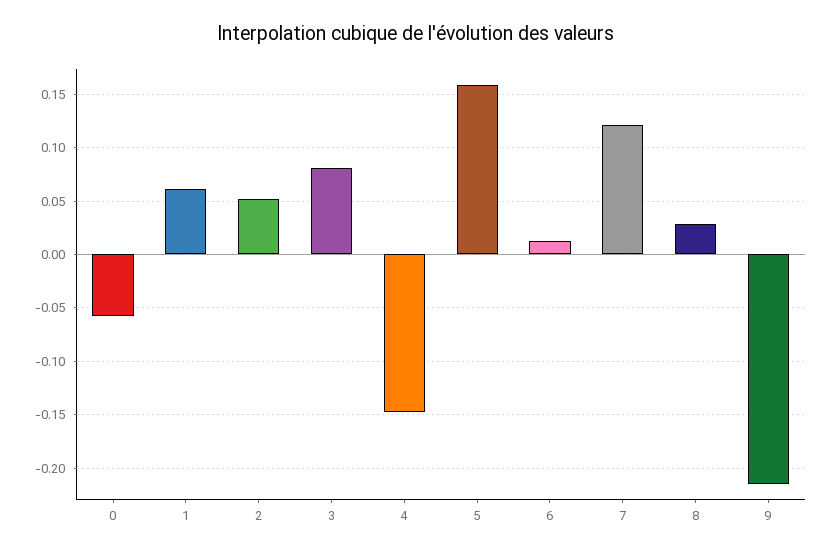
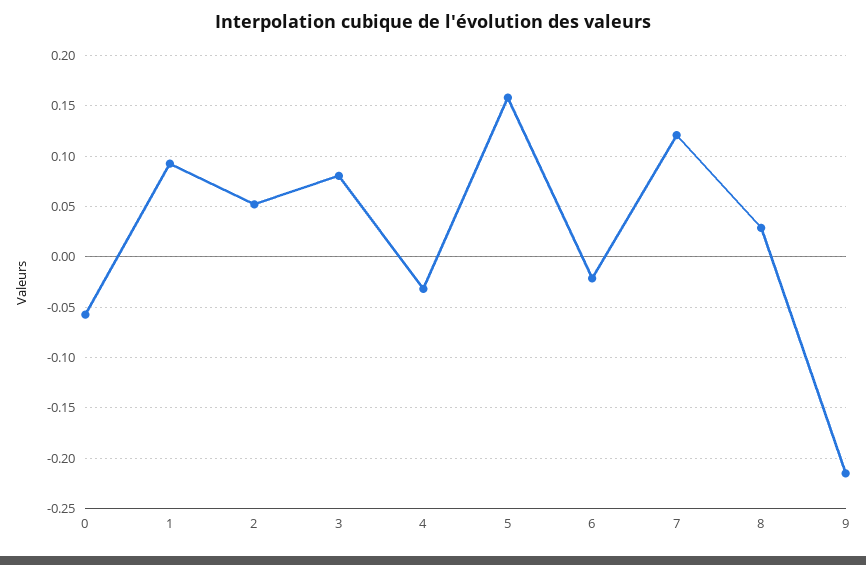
  {
    "0": -0.06,
-   "1": 0.06,
+   "1": 0.09,
    "2": 0.05,
    "3": 0.08,
-   "4": -0.15,
+   "4": -0.03,
    "5": 0.16,
-   "6": 0.01,
+   "6": -0.02,
    "7": 0.12,
    "8": 0.03,
    "9": -0.21
  }

